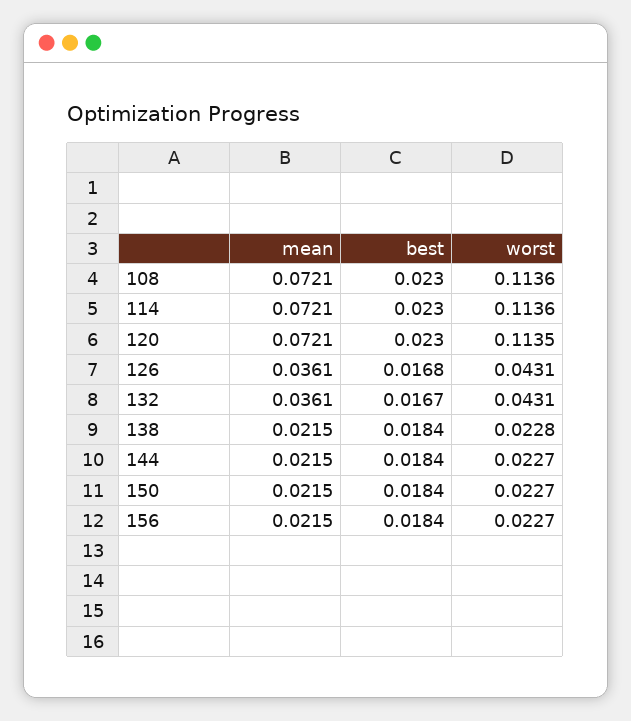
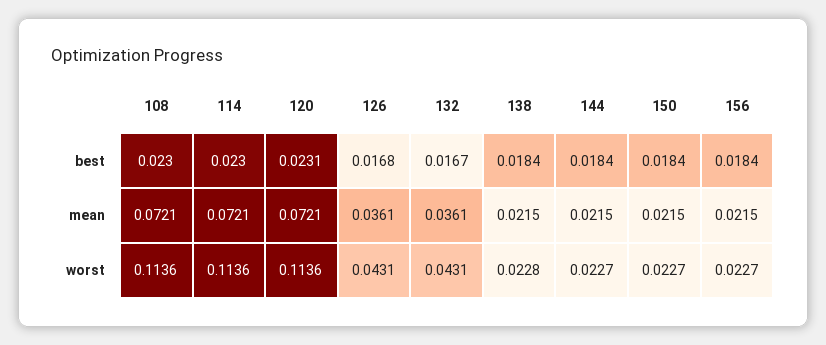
  {
    "mean": {
      "108": 0.0721,
      "114": 0.0721,
      "120": 0.0721,
      "126": 0.0361,
      "132": 0.0361,
      "138": 0.0215,
      "144": 0.0215,
      "150": 0.0215,
      "156": 0.0215
    },
    "best": {
      "108": 0.023,
      "114": 0.023,
-     "120": 0.023,
+     "120": 0.0231,
      "126": 0.0168,
      "132": 0.0167,
      "138": 0.0184,
      "144": 0.0184,
      "150": 0.0184,
      "156": 0.0184
    },
    "worst": {
      "108": 0.1136,
      "114": 0.1136,
-     "120": 0.1135,
+     "120": 0.1136,
      "126": 0.0431,
      "132": 0.0431,
      "138": 0.0228,
      "144": 0.0227,
      "150": 0.0227,
      "156": 0.0227
    }
  }

